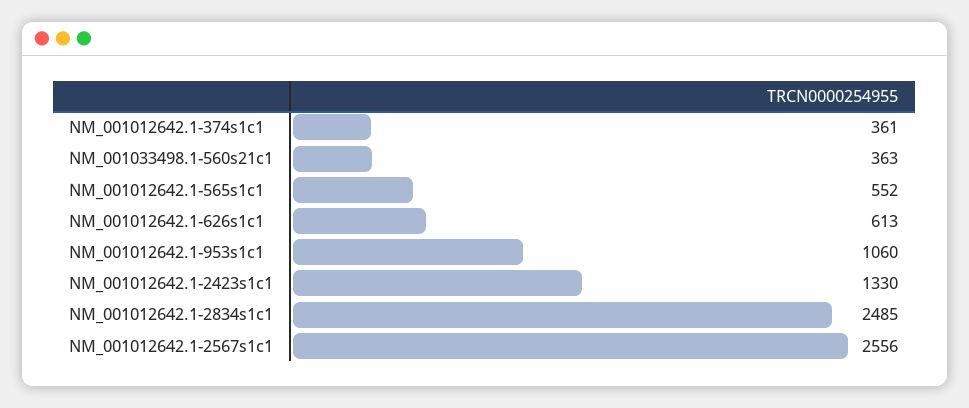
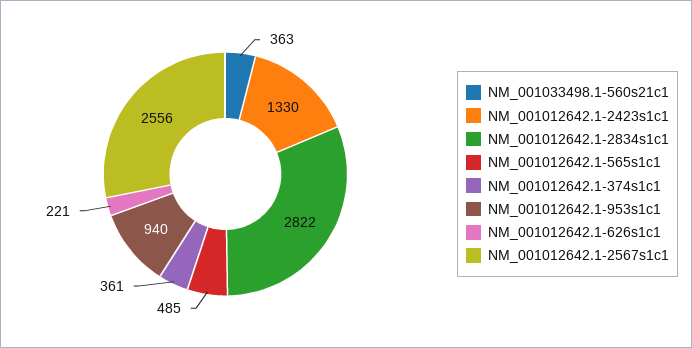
  {
    "NM_001012642.1-374s1c1": 361,
    "NM_001033498.1-560s21c1": 363,
-   "NM_001012642.1-565s1c1": 552,
+   "NM_001012642.1-565s1c1": 485,
-   "NM_001012642.1-626s1c1": 613,
+   "NM_001012642.1-626s1c1": 221,
-   "NM_001012642.1-953s1c1": 1060,
+   "NM_001012642.1-953s1c1": 940,
    "NM_001012642.1-2423s1c1": 1330,
-   "NM_001012642.1-2834s1c1": 2485,
+   "NM_001012642.1-2834s1c1": 2822,
    "NM_001012642.1-2567s1c1": 2556
  }

